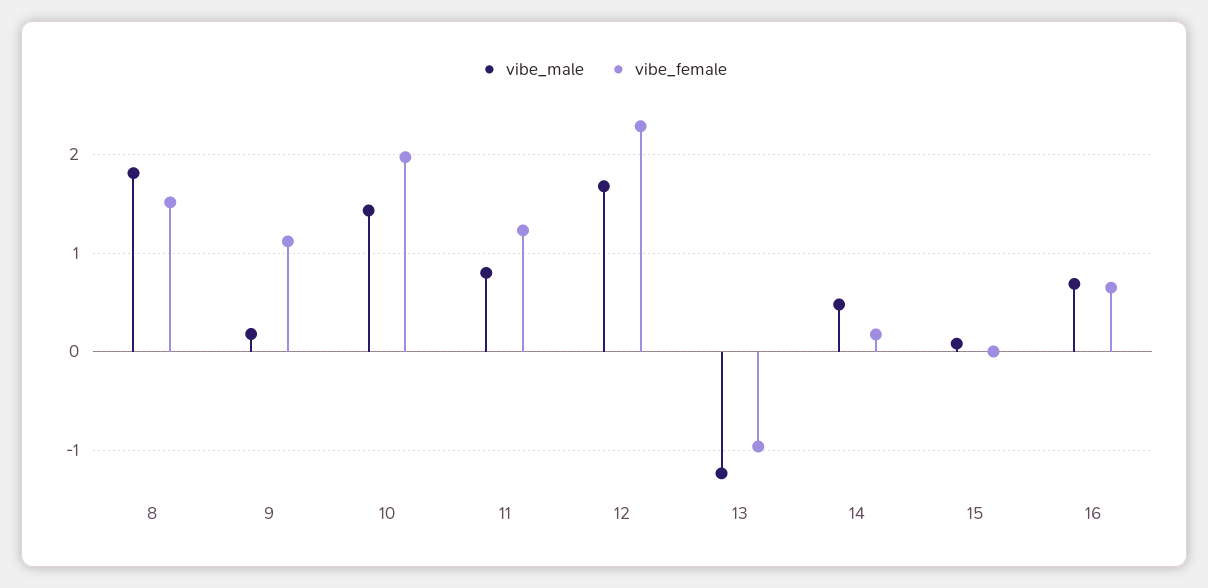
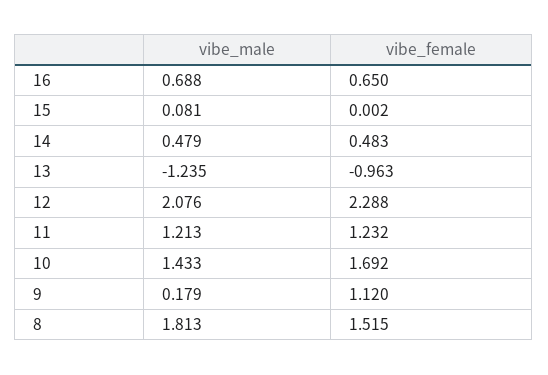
  {
    "vibe_male": {
      "8": 1.813,
      "9": 0.179,
      "10": 1.433,
-     "11": 0.8,
+     "11": 1.213,
-     "12": 1.7,
+     "12": 2.076,
      "13": -1.235,
      "14": 0.479,
      "15": 0.081,
      "16": 0.688
    },
    "vibe_female": {
      "8": 1.515,
      "9": 1.12,
-     "10": 2,
+     "10": 1.692,
      "11": 1.232,
      "12": 2.288,
      "13": -0.963,
-     "14": 0.2,
+     "14": 0.483,
      "15": 0.002,
      "16": 0.65
    }
  }

